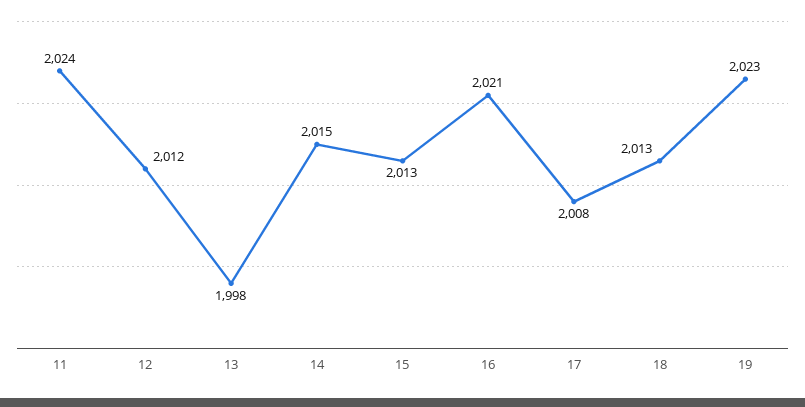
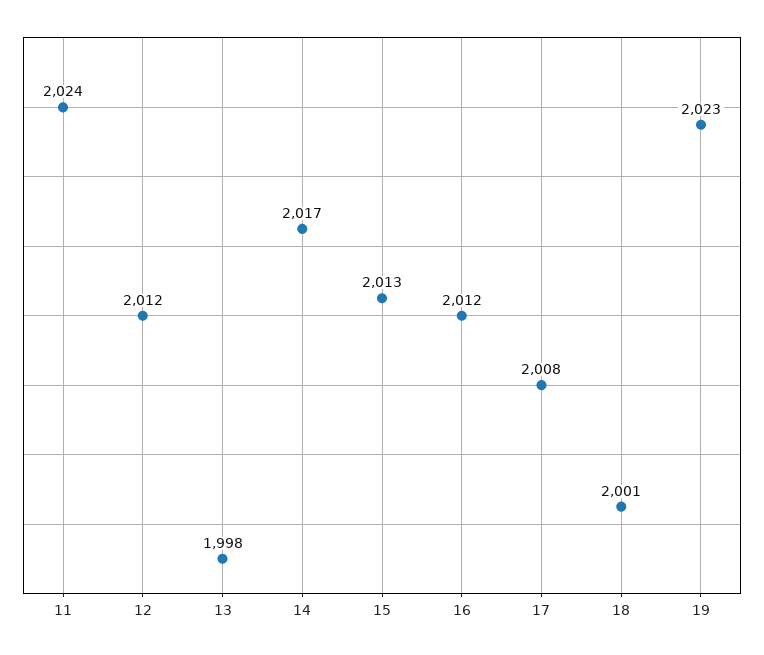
  {
    "11": 2024,
    "12": 2012,
    "13": 1998,
-   "14": 2015,
+   "14": 2017,
    "15": 2013,
-   "16": 2021,
+   "16": 2012,
    "17": 2008,
-   "18": 2013,
+   "18": 2001,
    "19": 2023
  }

